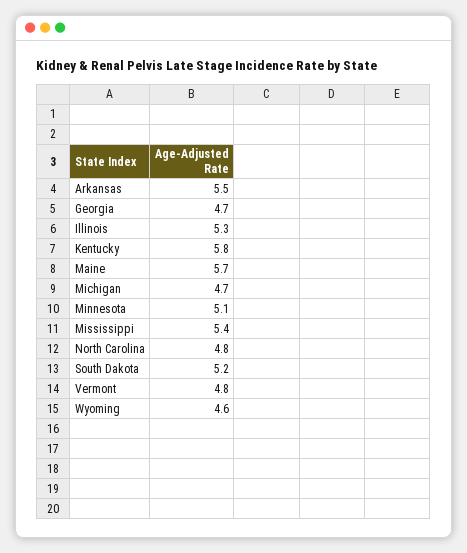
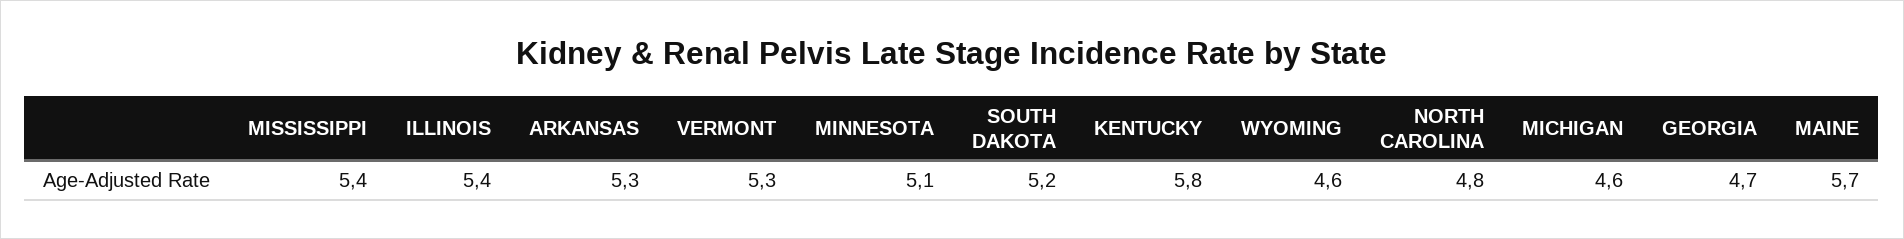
  {
-   "Arkansas": 5.5,
+   "Arkansas": 5.3,
    "Georgia": 4.7,
-   "Illinois": 5.3,
+   "Illinois": 5.4,
    "Kentucky": 5.8,
    "Maine": 5.7,
-   "Michigan": 4.7,
+   "Michigan": 4.6,
    "Minnesota": 5.1,
    "Mississippi": 5.4,
    "North Carolina": 4.8,
    "South Dakota": 5.2,
-   "Vermont": 4.8,
+   "Vermont": 5.3,
    "Wyoming": 4.6
  }

